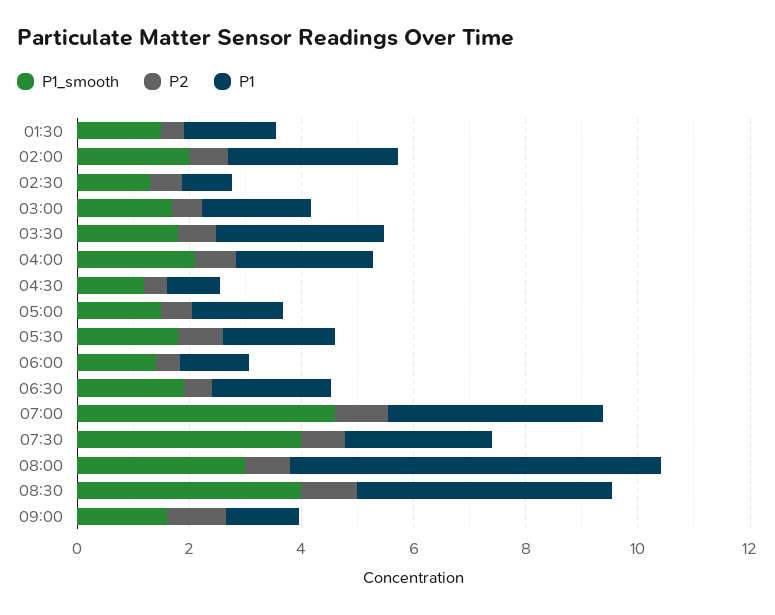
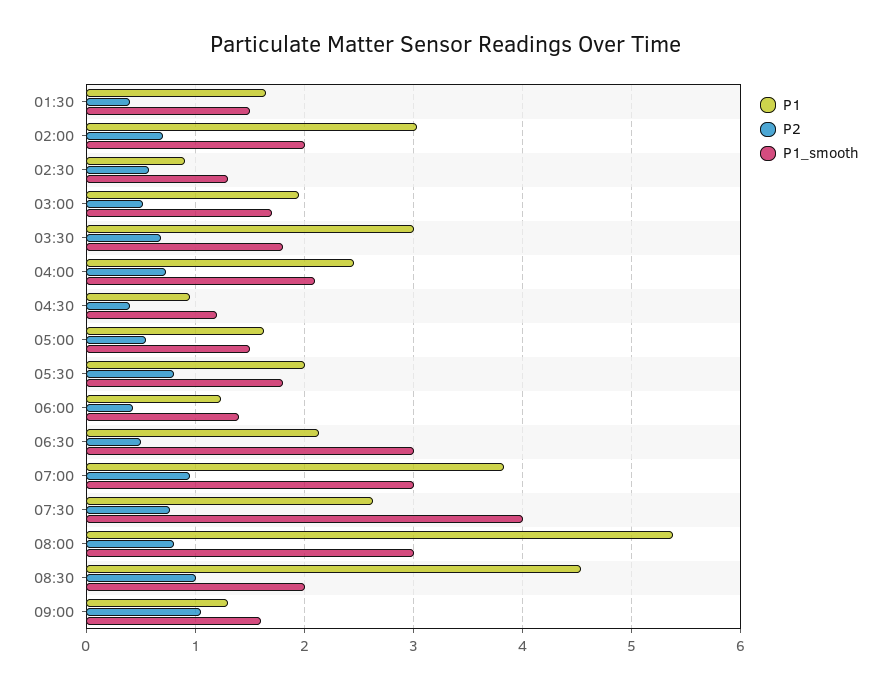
  {
    "P1_smooth": {
      "01:30": 1.5,
      "02:00": 2,
      "02:30": 1.3,
      "03:00": 1.7,
      "03:30": 1.8,
      "04:00": 2.1,
      "04:30": 1.2,
      "05:00": 1.5,
      "05:30": 1.8,
      "06:00": 1.4,
-     "06:30": 2,
+     "06:30": 3,
-     "07:00": 4.5,
+     "07:00": 3,
      "07:30": 4,
      "08:00": 3,
-     "08:30": 4,
+     "08:30": 2,
      "09:00": 1.6
    },
    "P2": {
      "01:30": 0.4,
      "02:00": 0.7,
      "02:30": 0.6,
      "03:00": 0.5,
      "03:30": 0.7,
      "04:00": 0.7,
      "04:30": 0.4,
      "05:00": 0.6,
      "05:30": 0.8,
      "06:00": 0.4,
      "06:30": 0.5,
      "07:00": 1,
      "07:30": 0.8,
      "08:00": 0.8,
      "08:30": 1,
      "09:00": 1.1
    },
    "P1": {
      "01:30": 1.7,
      "02:00": 3,
      "02:30": 0.9,
      "03:00": 2,
      "03:30": 3,
      "04:00": 2.5,
      "04:30": 1,
      "05:00": 1.6,
      "05:30": 2,
      "06:00": 1.2,
      "06:30": 2.1,
      "07:00": 3.8,
      "07:30": 2.6,
-     "08:00": 6.5,
+     "08:00": 5.4,
      "08:30": 4.5,
      "09:00": 1.3
    }
  }

